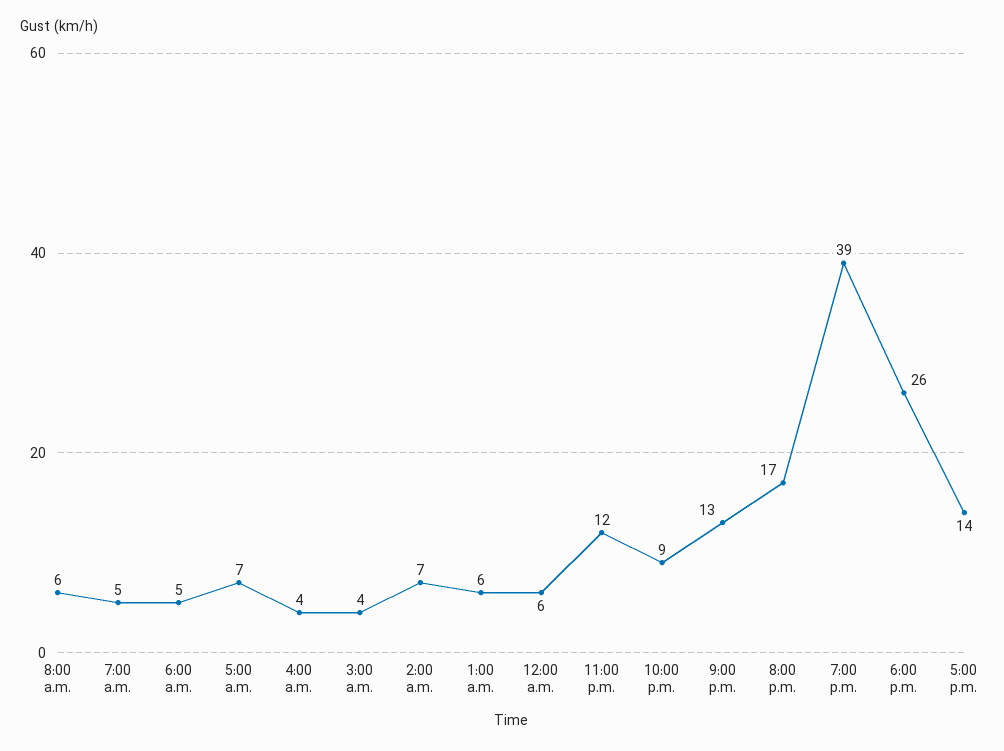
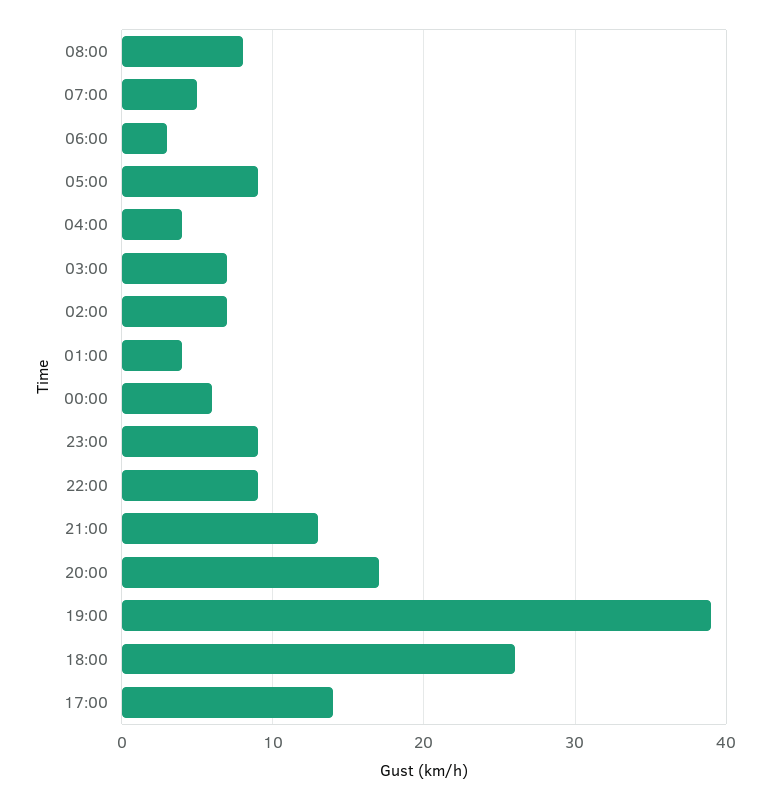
  {
-   "8:00 a.m.": 6,
+   "8:00 a.m.": 8,
    "7:00 a.m.": 5,
-   "6:00 a.m.": 5,
+   "6:00 a.m.": 3,
-   "5:00 a.m.": 7,
+   "5:00 a.m.": 9,
    "4:00 a.m.": 4,
-   "3:00 a.m.": 4,
+   "3:00 a.m.": 7,
    "2:00 a.m.": 7,
-   "1:00 a.m.": 6,
+   "1:00 a.m.": 4,
    "12:00 a.m.": 6,
-   "11:00 p.m.": 12,
+   "11:00 p.m.": 9,
    "10:00 p.m.": 9,
    "9:00 p.m.": 13,
    "8:00 p.m.": 17,
    "7:00 p.m.": 39,
    "6:00 p.m.": 26,
    "5:00 p.m.": 14
  }

